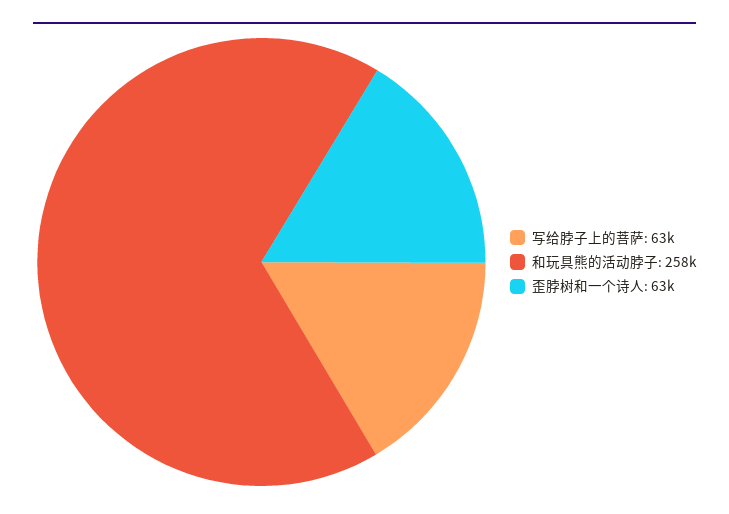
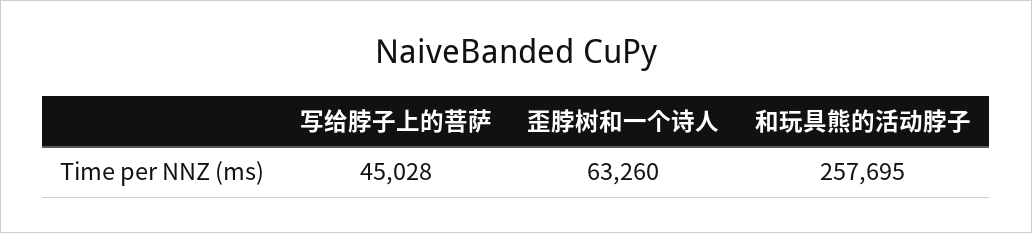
  {
-   "写给脖子上的菩萨": 63000,
+   "写给脖子上的菩萨": 45028,
    "和玩具熊的活动脖子": 257695,
    "歪脖树和一个诗人": 63260
  }

